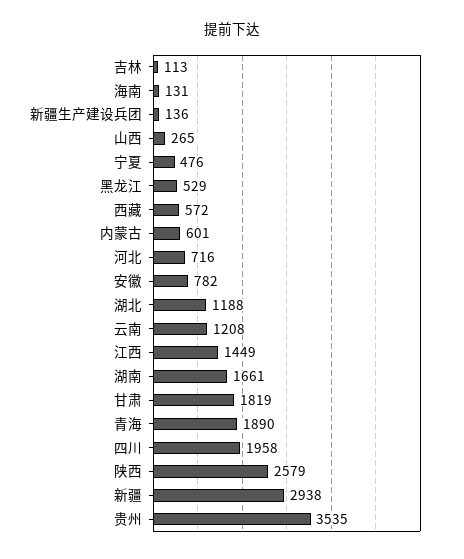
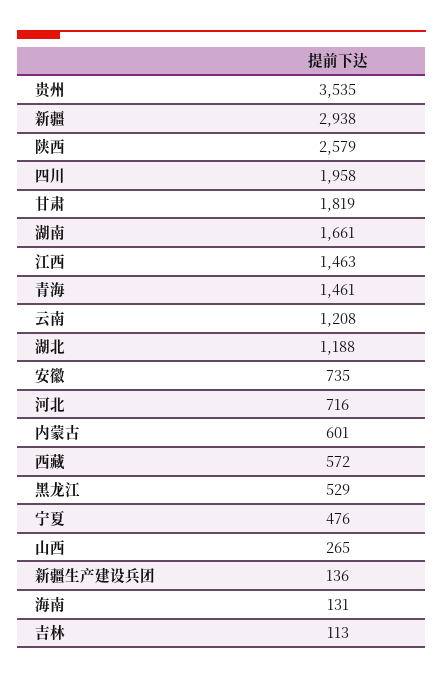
  {
    "吉林": 113,
    "海南": 131,
    "新疆生产建设兵团": 136,
    "山西": 265,
    "宁夏": 476,
    "黑龙江": 529,
    "西藏": 572,
    "内蒙古": 601,
    "河北": 716,
-   "安徽": 782,
+   "安徽": 735,
    "湖北": 1188,
    "云南": 1208,
-   "江西": 1449,
+   "江西": 1463,
    "湖南": 1661,
    "甘肃": 1819,
-   "青海": 1890,
+   "青海": 1461,
    "四川": 1958,
    "陕西": 2579,
    "新疆": 2938,
    "贵州": 3535
  }

